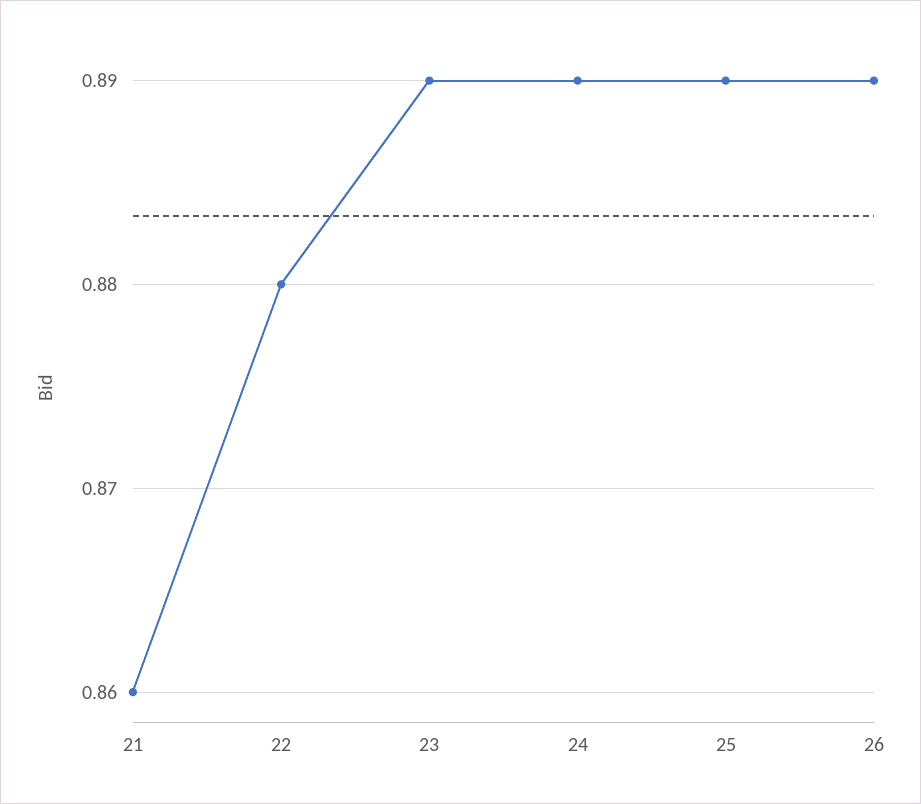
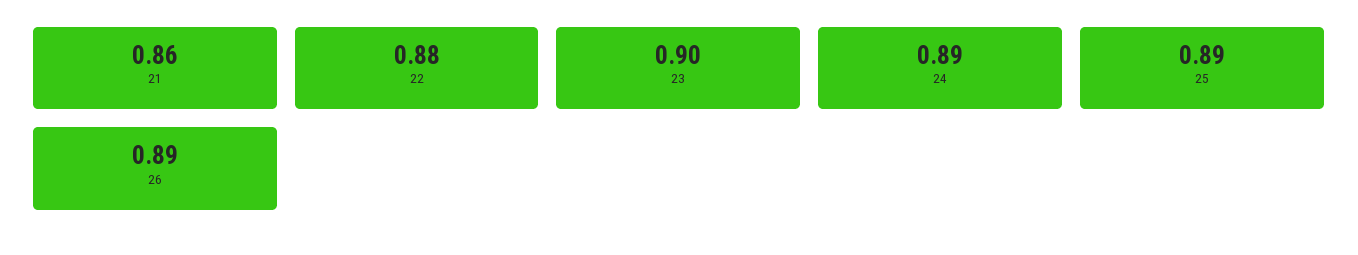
  {
    "21": 0.86,
    "22": 0.88,
-   "23": 0.89,
+   "23": 0.9,
    "24": 0.89,
    "25": 0.89,
    "26": 0.89
  }

